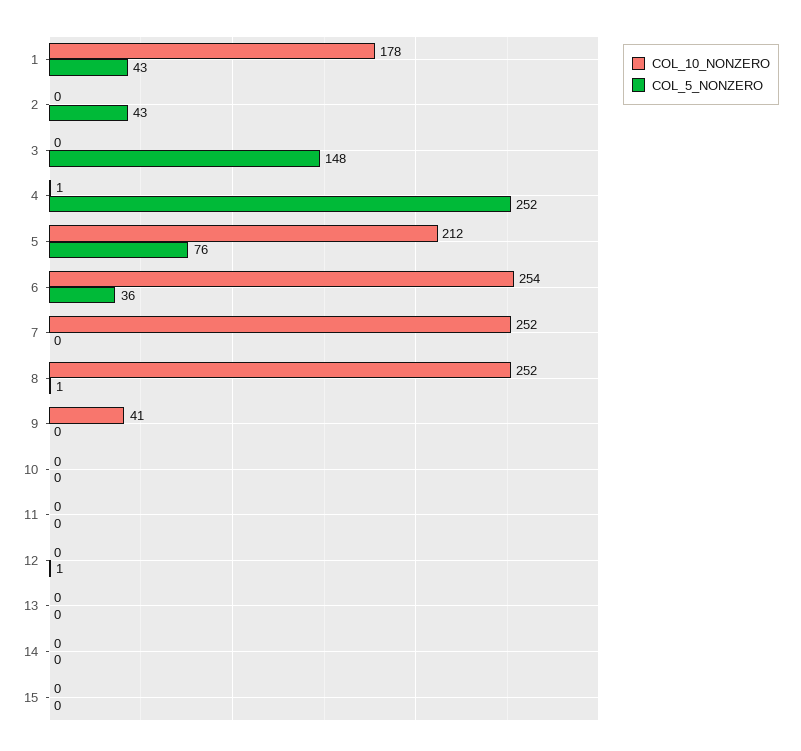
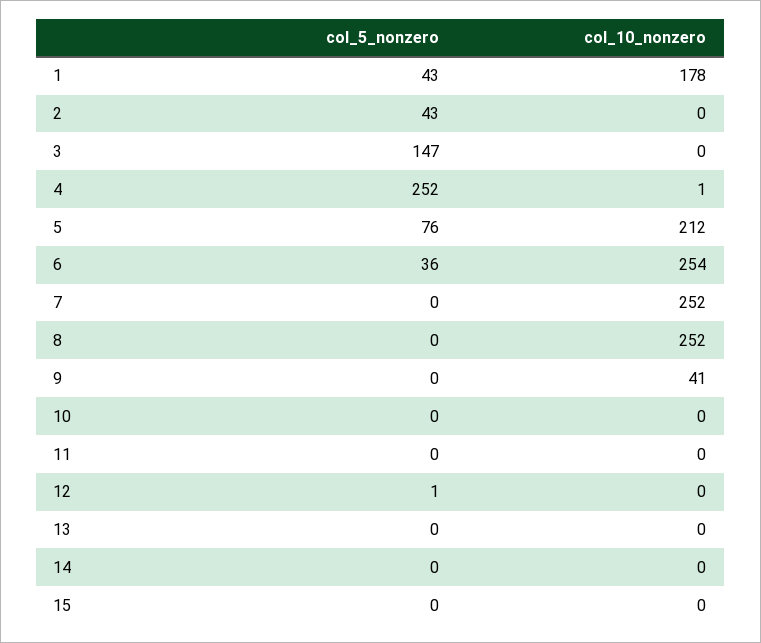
  {
    "COL_10_NONZERO": {
      "1": 178,
      "2": 0,
      "3": 0,
      "4": 1,
      "5": 212,
      "6": 254,
      "7": 252,
      "8": 252,
      "9": 41,
      "10": 0,
      "11": 0,
      "12": 0,
      "13": 0,
      "14": 0,
      "15": 0
    },
    "COL_5_NONZERO": {
      "1": 43,
      "2": 43,
-     "3": 148,
+     "3": 147,
      "4": 252,
      "5": 76,
      "6": 36,
      "7": 0,
-     "8": 1,
+     "8": 0,
      "9": 0,
      "10": 0,
      "11": 0,
      "12": 1,
      "13": 0,
      "14": 0,
      "15": 0
    }
  }

